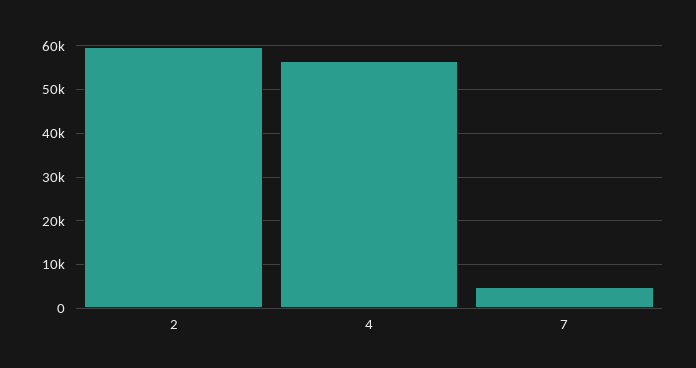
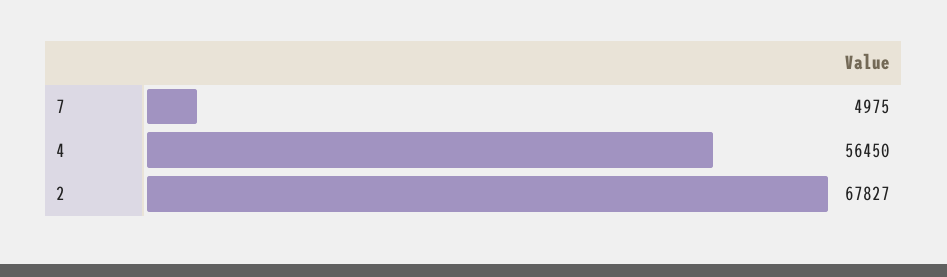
  {
-   "2": 60000,
+   "2": 67827,
    "4": 56450,
    "7": 4975
  }

